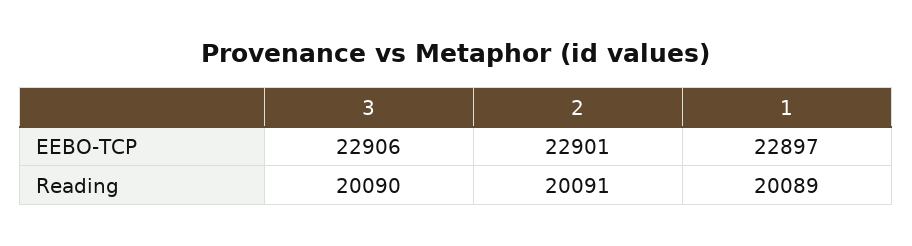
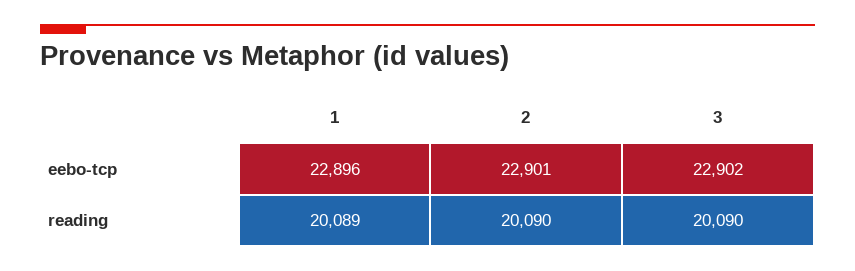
  {
    "3": {
-     "EEBO-TCP": 22906,
+     "EEBO-TCP": 22902,
      "Reading": 20090
    },
    "2": {
      "EEBO-TCP": 22901,
-     "Reading": 20091
+     "Reading": 20090
    },
    "1": {
-     "EEBO-TCP": 22897,
+     "EEBO-TCP": 22896,
      "Reading": 20089
    }
  }

